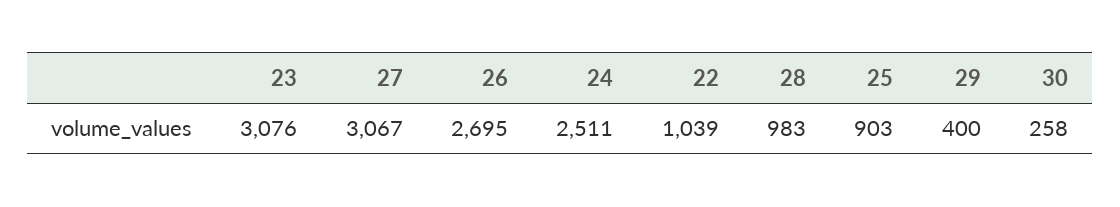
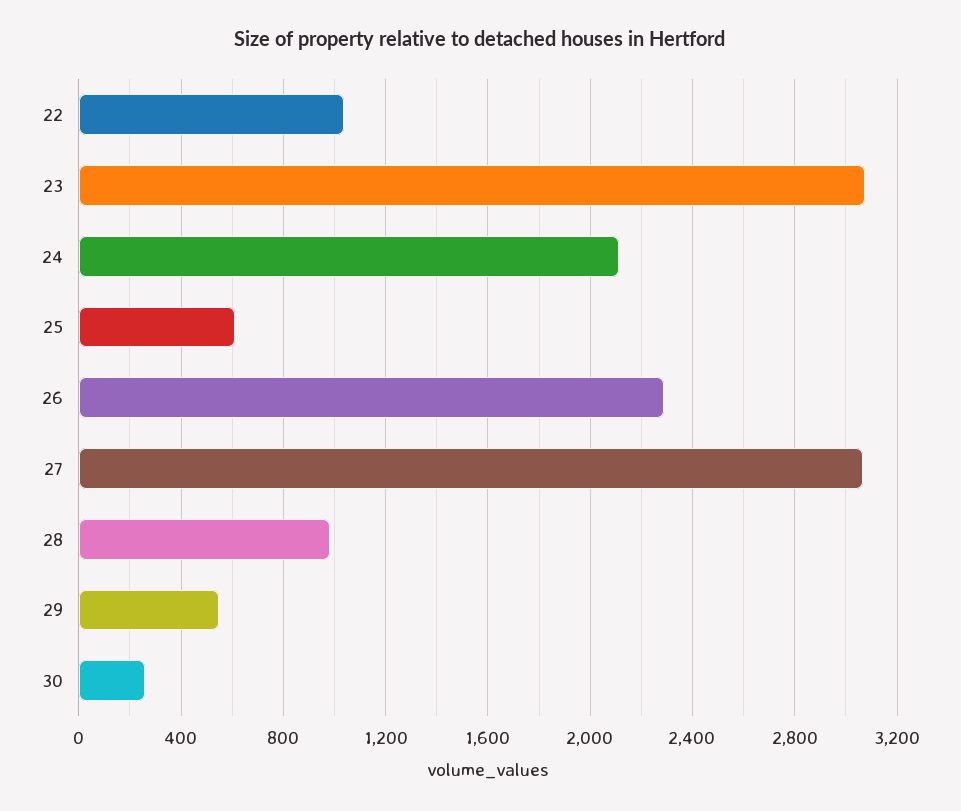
  {
    "23": 3076,
    "27": 3067,
-   "26": 2695,
+   "26": 2300,
-   "24": 2511,
+   "24": 2100,
    "22": 1039,
    "28": 983,
-   "25": 903,
+   "25": 600,
-   "29": 400,
+   "29": 550,
    "30": 258
  }

